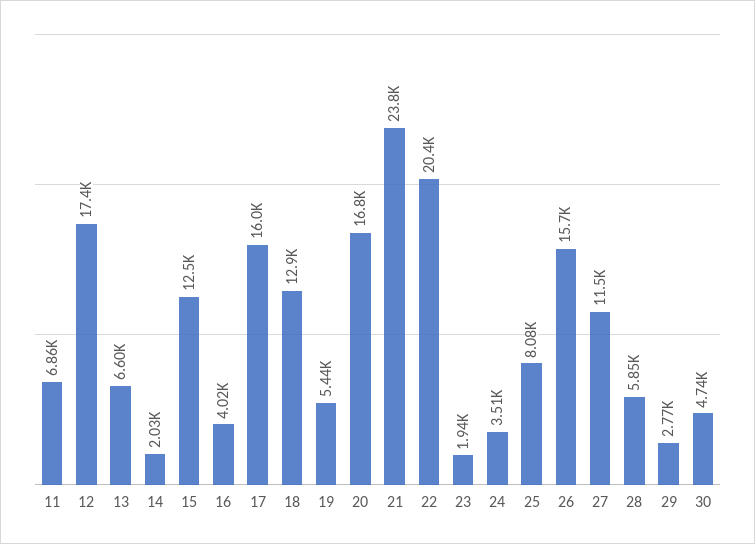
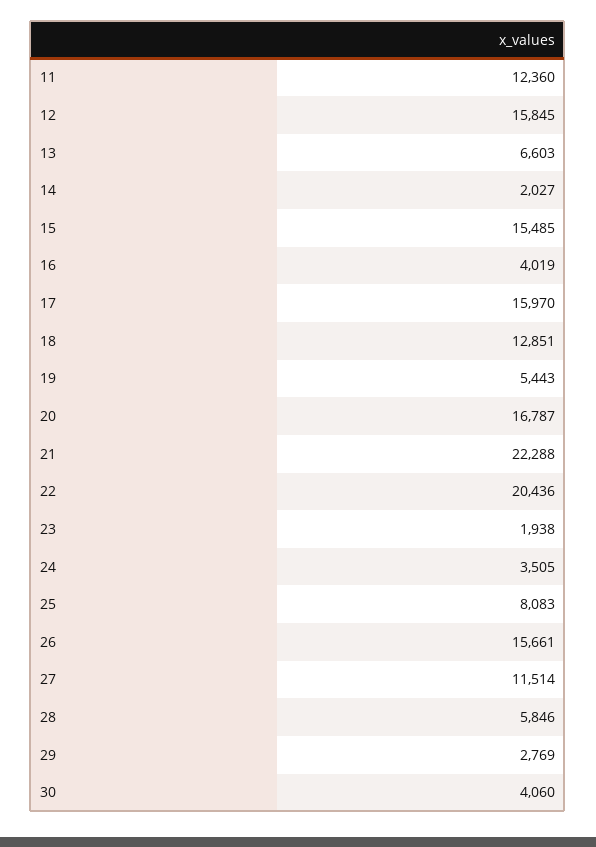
  {
-   "11": 6860,
+   "11": 12360,
-   "12": 17400,
+   "12": 15845,
    "13": 6603,
    "14": 2027,
-   "15": 12500,
+   "15": 15485,
    "16": 4019,
    "17": 15970,
    "18": 12851,
    "19": 5443,
    "20": 16787,
-   "21": 23800,
+   "21": 22288,
    "22": 20436,
    "23": 1938,
    "24": 3505,
    "25": 8083,
    "26": 15661,
    "27": 11514,
    "28": 5846,
    "29": 2769,
-   "30": 4740
+   "30": 4060
  }

